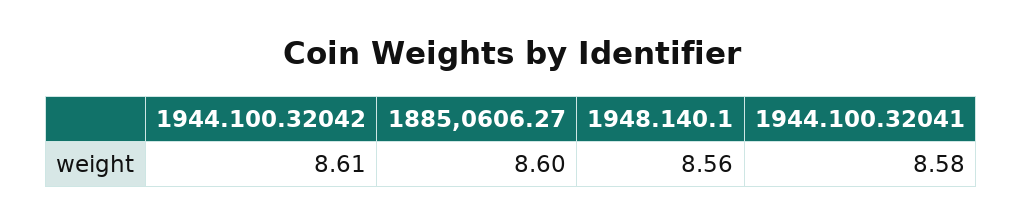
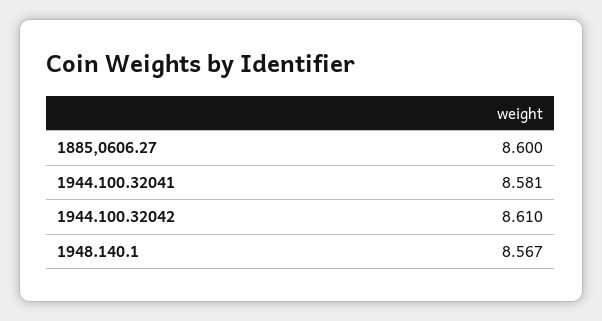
  {
    "1944.100.32042": 8.61,
    "1885,0606.27": 8.6,
-   "1948.140.1": 8.56,
+   "1948.140.1": 8.567,
-   "1944.100.32041": 8.58
+   "1944.100.32041": 8.581
  }

